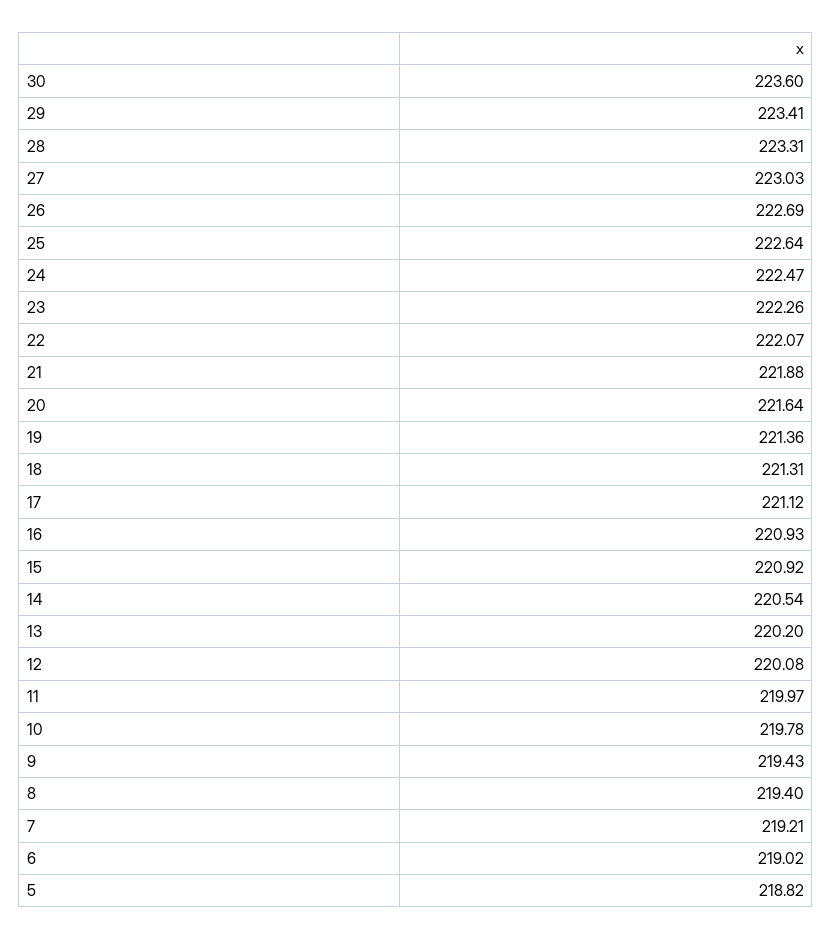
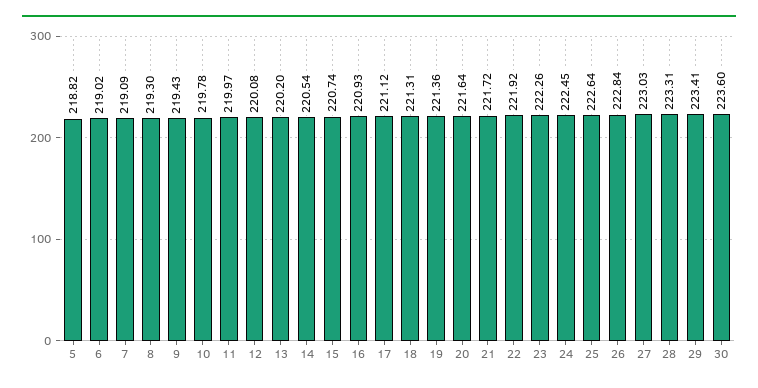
  {
    "30": 223.6,
    "29": 223.41,
    "28": 223.31,
    "27": 223.03,
-   "26": 222.69,
+   "26": 222.84,
    "25": 222.64,
-   "24": 222.47,
+   "24": 222.45,
    "23": 222.26,
-   "22": 222.07,
+   "22": 221.92,
-   "21": 221.88,
+   "21": 221.72,
    "20": 221.64,
    "19": 221.36,
    "18": 221.31,
    "17": 221.12,
    "16": 220.93,
-   "15": 220.92,
+   "15": 220.74,
    "14": 220.54,
    "13": 220.2,
    "12": 220.08,
    "11": 219.97,
    "10": 219.78,
    "9": 219.43,
-   "8": 219.4,
+   "8": 219.3,
-   "7": 219.21,
+   "7": 219.09,
    "6": 219.02,
    "5": 218.82
  }

